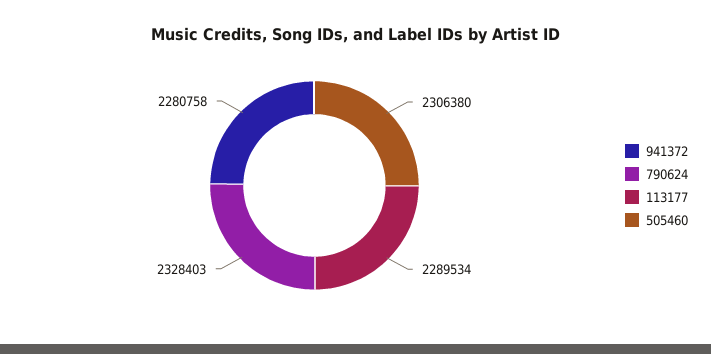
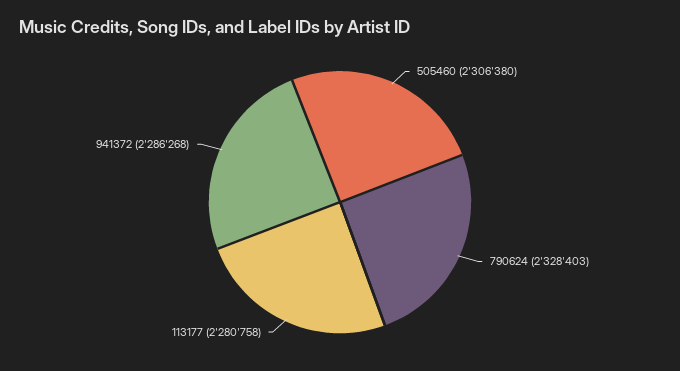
  {
-   "941372": 2280758,
+   "941372": 2286268,
    "790624": 2328403,
-   "113177": 2289534,
+   "113177": 2280758,
    "505460": 2306380
  }

